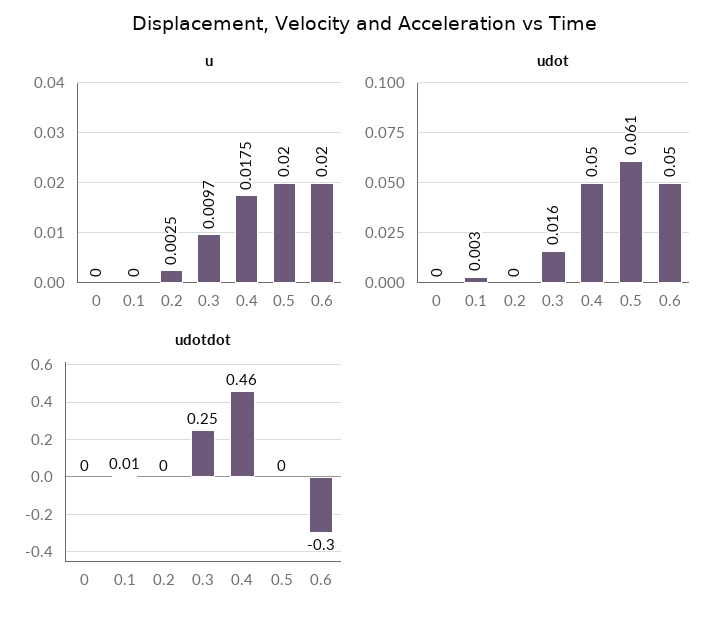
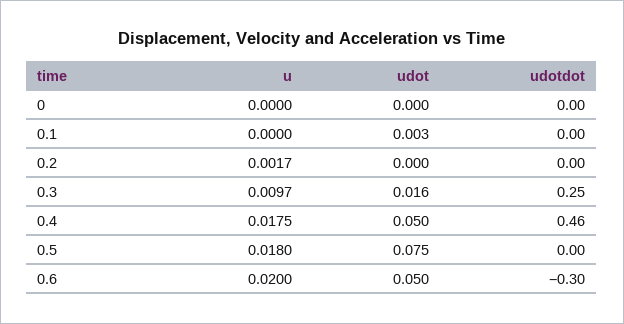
  {
    "u": {
      "0": 0,
      "0.1": 0,
-     "0.2": 0.0025,
+     "0.2": 0.0017,
      "0.3": 0.0097,
      "0.4": 0.0175,
-     "0.5": 0.02,
+     "0.5": 0.018,
      "0.6": 0.02
    },
    "udot": {
      "0": 0,
      "0.1": 0.003,
      "0.2": 0,
      "0.3": 0.016,
      "0.4": 0.05,
-     "0.5": 0.061,
+     "0.5": 0.075,
      "0.6": 0.05
    },
    "udotdot": {
      "0": 0,
-     "0.1": 0.01,
+     "0.1": 0,
      "0.2": 0,
      "0.3": 0.25,
      "0.4": 0.46,
      "0.5": 0,
      "0.6": -0.3
    }
  }

